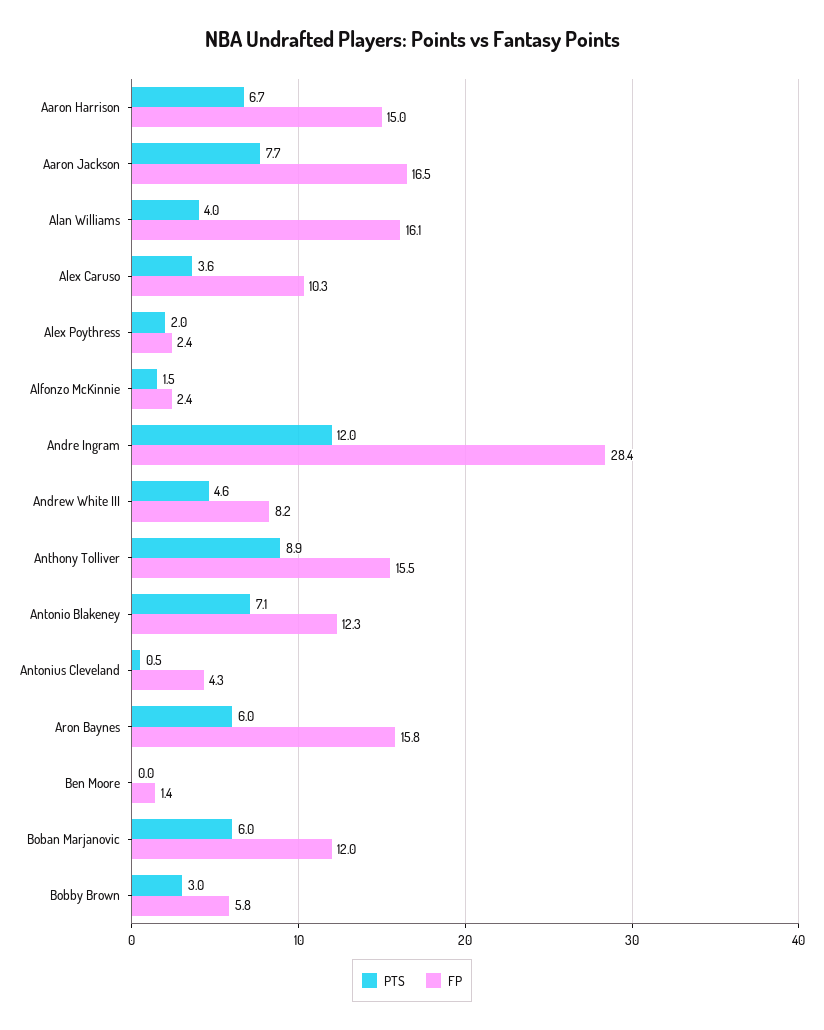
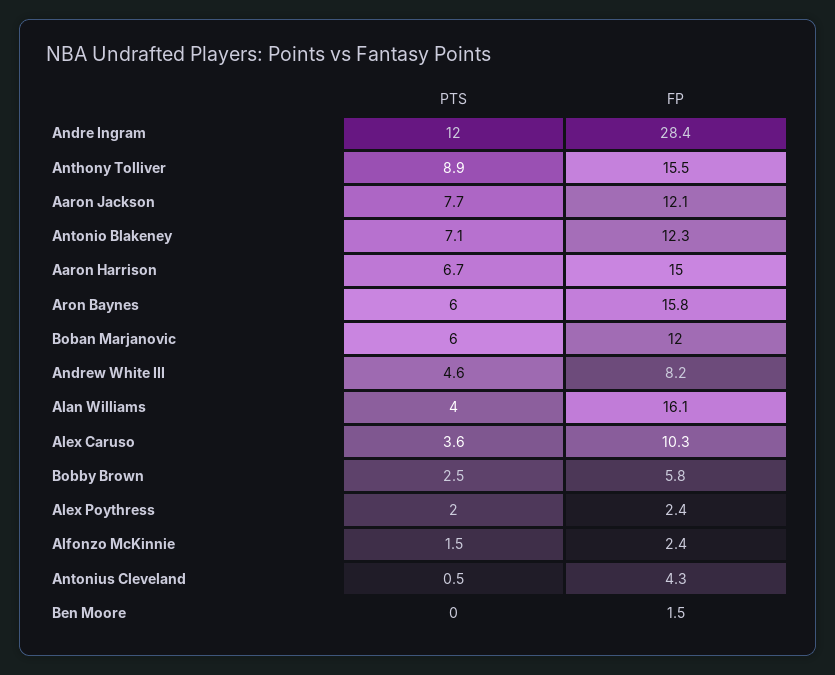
  {
    "PTS": {
      "Aaron Harrison": 6.7,
      "Aaron Jackson": 7.7,
      "Alan Williams": 4,
      "Alex Caruso": 3.6,
      "Alex Poythress": 2,
      "Alfonzo McKinnie": 1.5,
      "Andre Ingram": 12,
      "Andrew White III": 4.6,
      "Anthony Tolliver": 8.9,
      "Antonio Blakeney": 7.1,
      "Antonius Cleveland": 0.5,
      "Aron Baynes": 6,
      "Ben Moore": 0,
      "Boban Marjanovic": 6,
-     "Bobby Brown": 3
+     "Bobby Brown": 2.5
    },
    "FP": {
      "Aaron Harrison": 15,
-     "Aaron Jackson": 16.5,
+     "Aaron Jackson": 12.1,
      "Alan Williams": 16.1,
      "Alex Caruso": 10.3,
      "Alex Poythress": 2.4,
      "Alfonzo McKinnie": 2.4,
      "Andre Ingram": 28.4,
      "Andrew White III": 8.2,
      "Anthony Tolliver": 15.5,
      "Antonio Blakeney": 12.3,
      "Antonius Cleveland": 4.3,
      "Aron Baynes": 15.8,
-     "Ben Moore": 1.4,
+     "Ben Moore": 1.5,
      "Boban Marjanovic": 12,
      "Bobby Brown": 5.8
    }
  }

